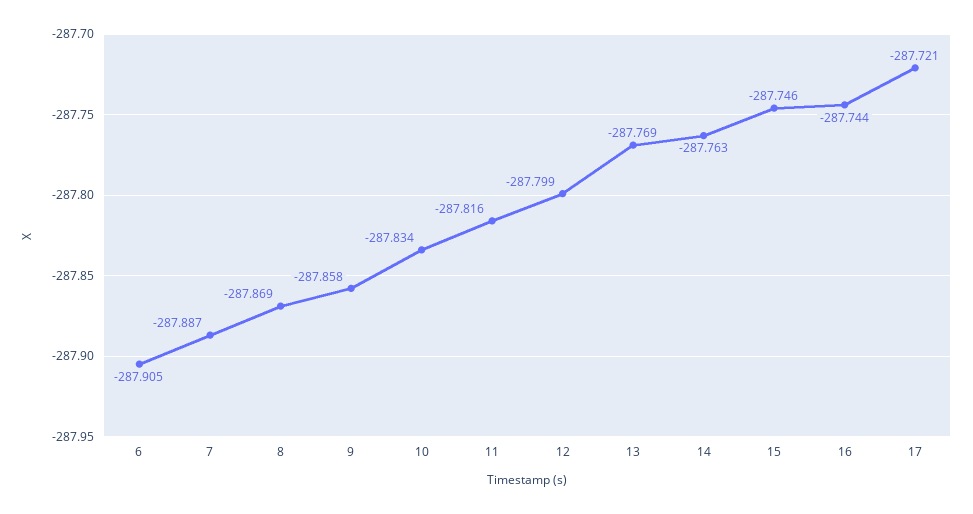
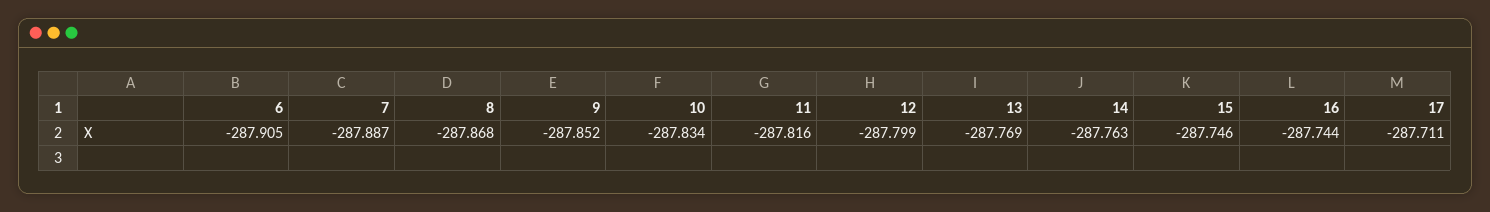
  {
    "6": -287.905,
    "7": -287.887,
-   "8": -287.869,
+   "8": -287.868,
-   "9": -287.858,
+   "9": -287.852,
    "10": -287.834,
    "11": -287.816,
    "12": -287.799,
    "13": -287.769,
    "14": -287.763,
    "15": -287.746,
    "16": -287.744,
-   "17": -287.721
+   "17": -287.711
  }

